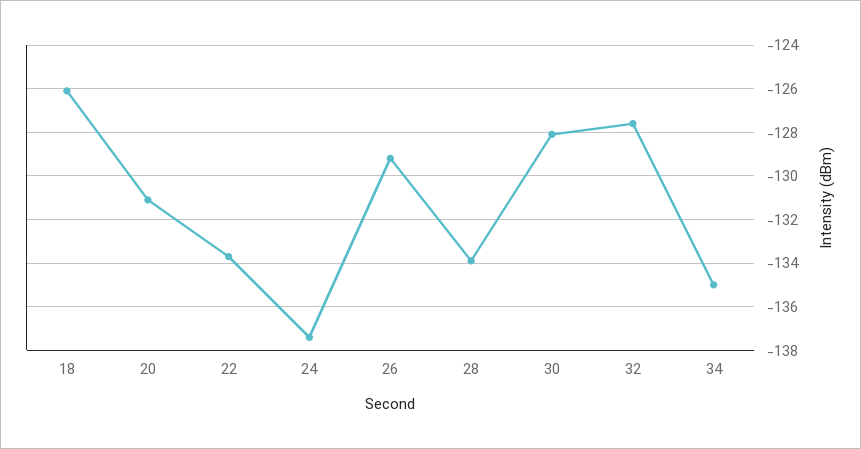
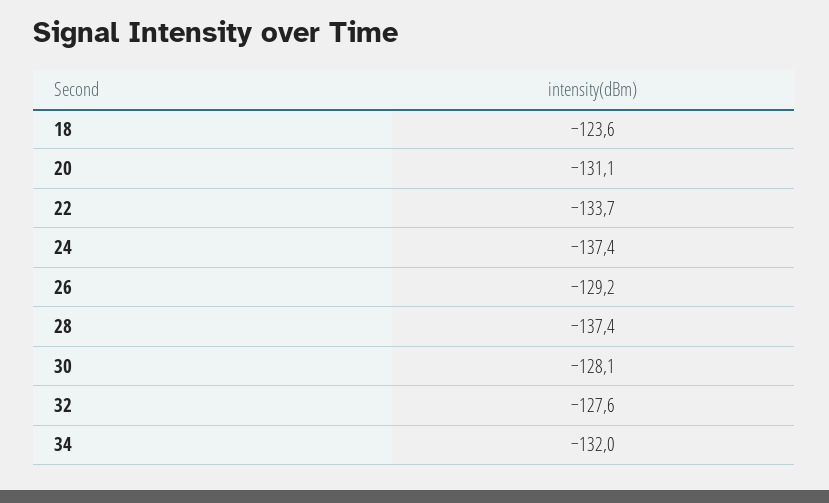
  {
-   "18": -126,
+   "18": -123.6,
    "20": -131.1,
    "22": -133.7,
    "24": -137.4,
    "26": -129.2,
-   "28": -134,
+   "28": -137.4,
    "30": -128.1,
    "32": -127.6,
-   "34": -135
+   "34": -132
  }

